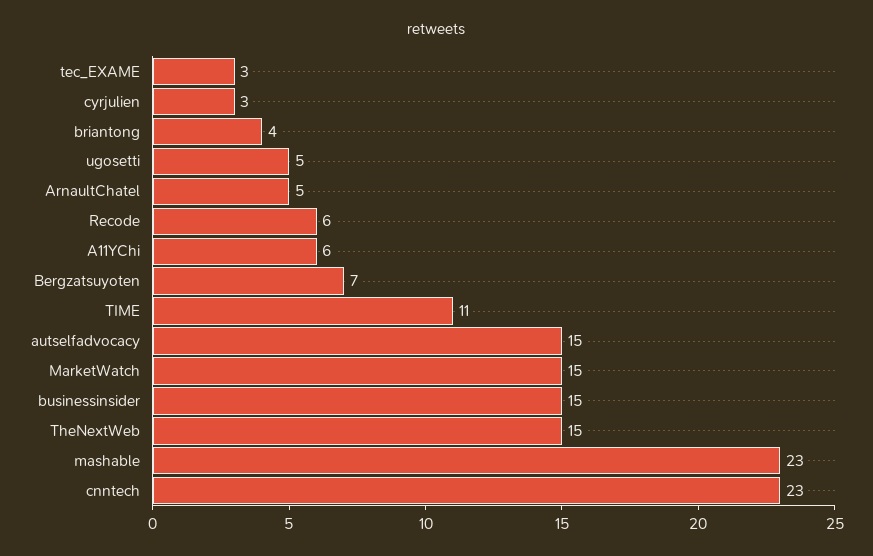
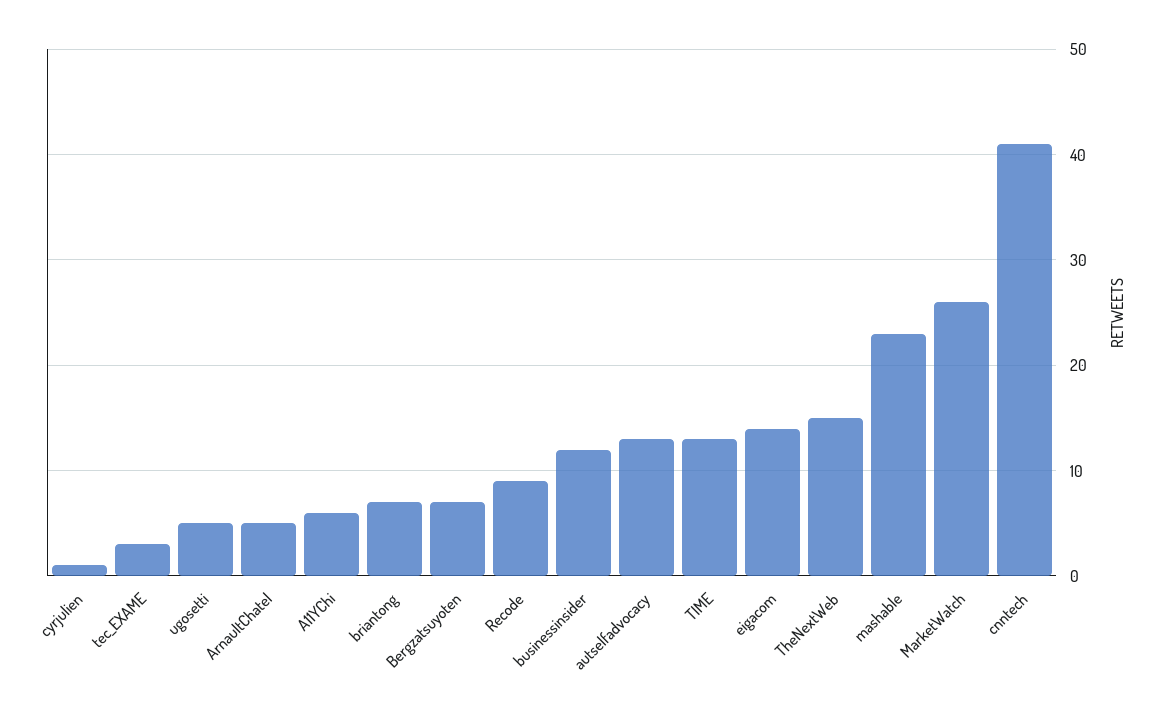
  {
    "tec_EXAME": 3,
-   "cyrjulien": 3,
+   "cyrjulien": 1,
-   "briantong": 4,
+   "briantong": 7,
    "ugosetti": 5,
    "ArnaultChatel": 5,
-   "Recode": 6,
+   "Recode": 9,
    "A11YChi": 6,
    "Bergzatsuyoten": 7,
-   "TIME": 11,
+   "TIME": 13,
-   "autselfadvocacy": 15,
+   "autselfadvocacy": 13,
-   "MarketWatch": 15,
+   "MarketWatch": 26,
-   "businessinsider": 15,
+   "businessinsider": 12,
    "TheNextWeb": 15,
    "mashable": 23,
-   "cnntech": 23
+   "cnntech": 41,
+   "eigacom": 14
  }

